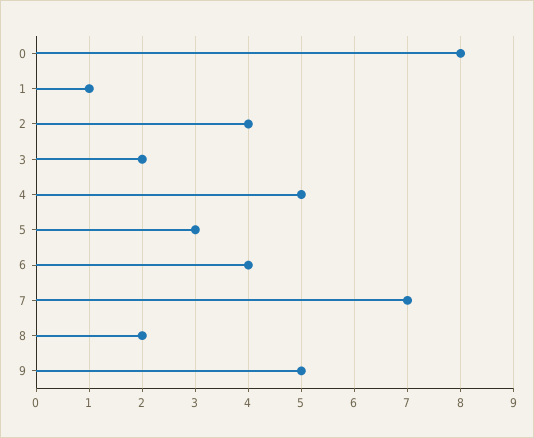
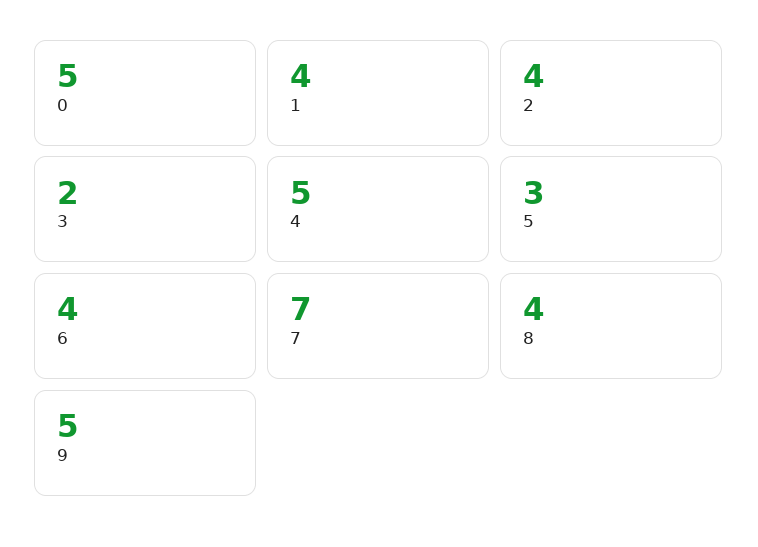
  {
-   "0": 8,
+   "0": 5,
-   "1": 1,
+   "1": 4,
    "2": 4,
    "3": 2,
    "4": 5,
    "5": 3,
    "6": 4,
    "7": 7,
-   "8": 2,
+   "8": 4,
    "9": 5
  }

